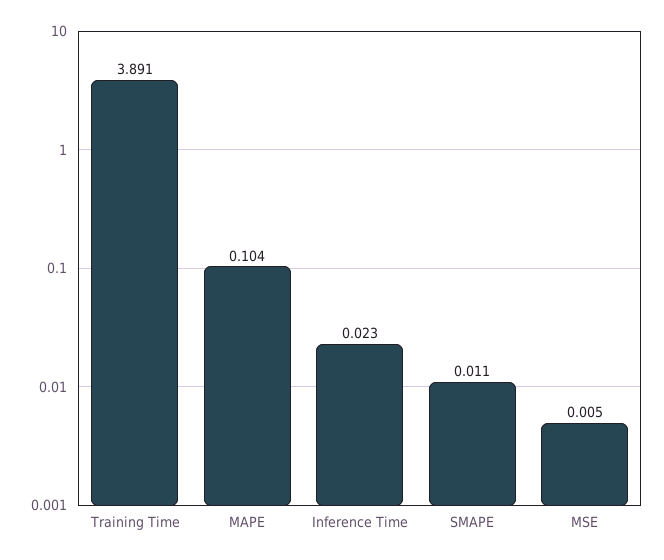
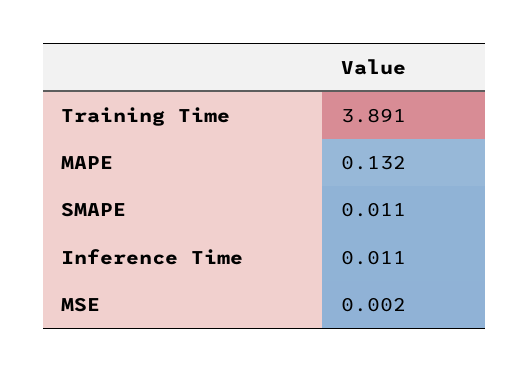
  {
    "Training Time": 3.891,
-   "MAPE": 0.104,
+   "MAPE": 0.132,
-   "Inference Time": 0.023,
+   "Inference Time": 0.011,
    "SMAPE": 0.011,
-   "MSE": 0.005
+   "MSE": 0.002
  }

